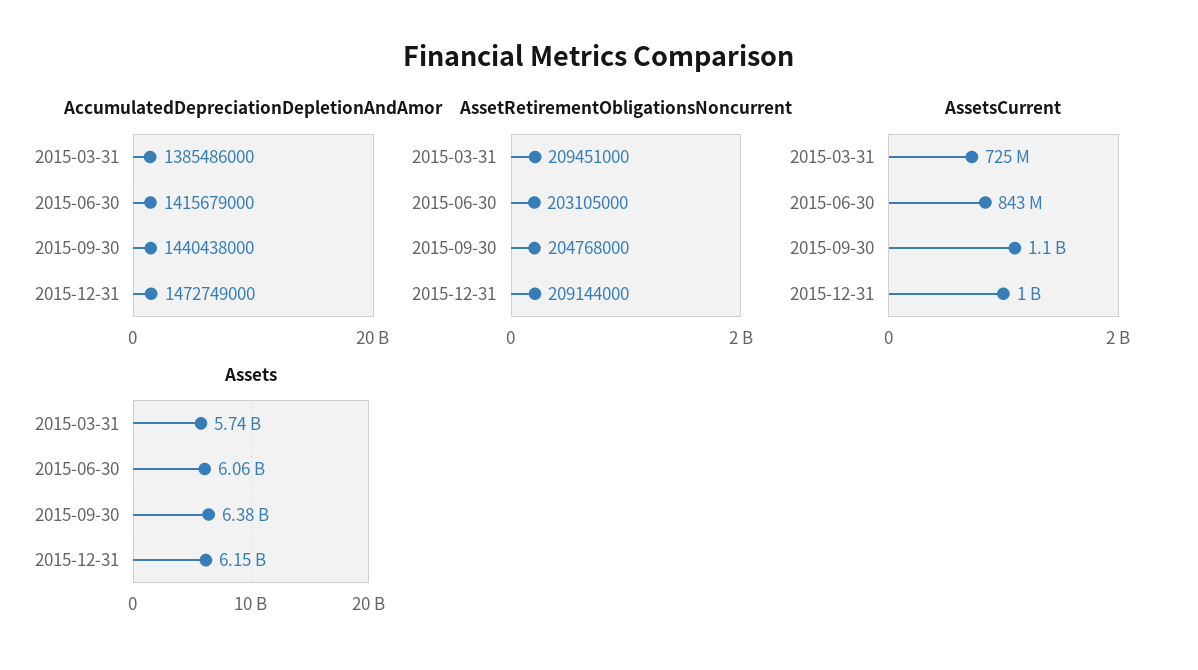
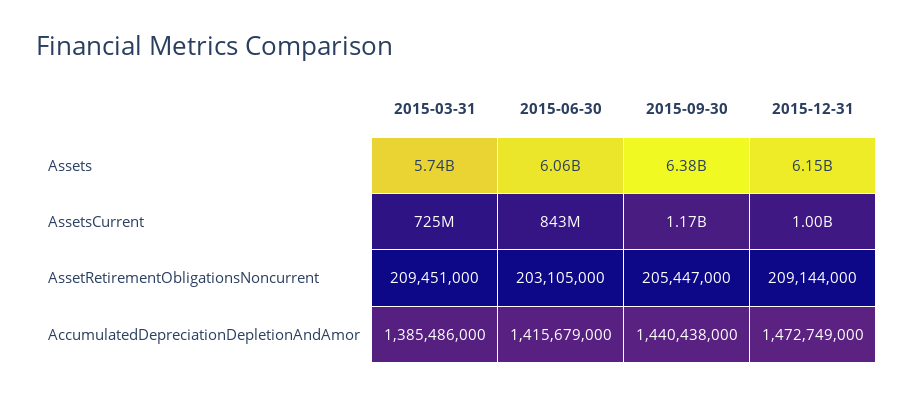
  {
    "AccumulatedDepreciationDepletionAndAmor": {
      "2015-03-31": 1385486000,
      "2015-06-30": 1415679000,
      "2015-09-30": 1440438000,
      "2015-12-31": 1472749000
    },
    "AssetRetirementObligationsNoncurrent": {
      "2015-03-31": 209451000,
      "2015-06-30": 203105000,
-     "2015-09-30": 204768000,
+     "2015-09-30": 205447000,
      "2015-12-31": 209144000
    },
    "AssetsCurrent": {
      "2015-03-31": 725000000,
      "2015-06-30": 843000000,
-     "2015-09-30": 1100000000,
+     "2015-09-30": 1170000000,
      "2015-12-31": 1000000000
    },
    "Assets": {
      "2015-03-31": 5740000000,
      "2015-06-30": 6060000000,
      "2015-09-30": 6380000000,
      "2015-12-31": 6150000000
    }
  }

